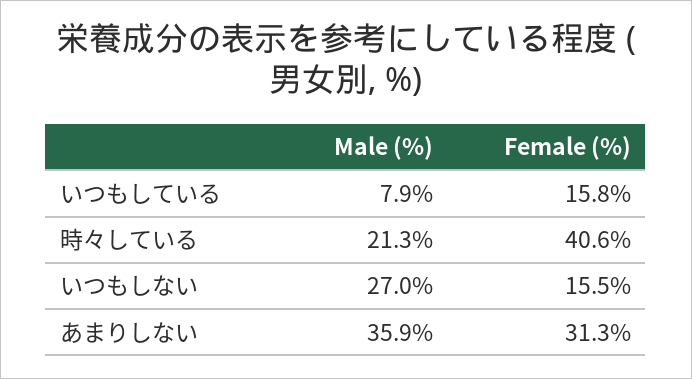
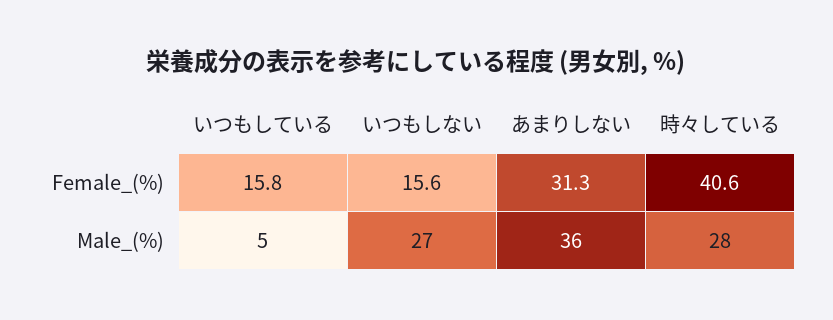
  {
    "Male (%)": {
-     "いつもしている": 7.9,
+     "いつもしている": 5,
-     "時々している": 21.3,
+     "時々している": 28,
      "いつもしない": 27,
      "あまりしない": 35.9
    },
    "Female (%)": {
      "いつもしている": 15.8,
      "時々している": 40.6,
-     "いつもしない": 15.5,
+     "いつもしない": 15.6,
      "あまりしない": 31.3
    }
  }

